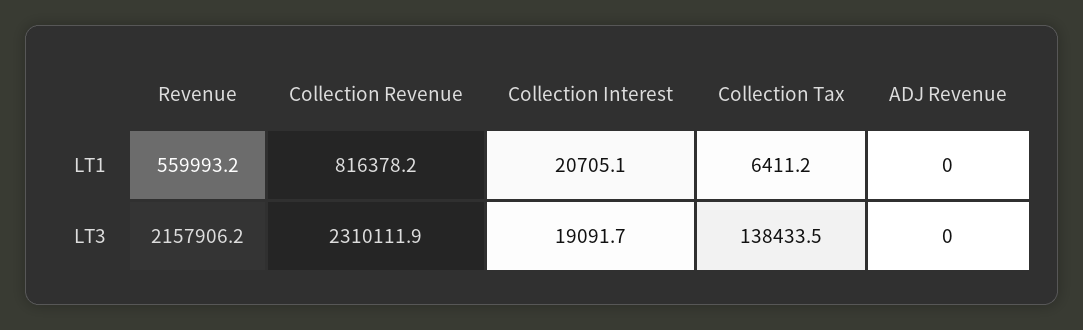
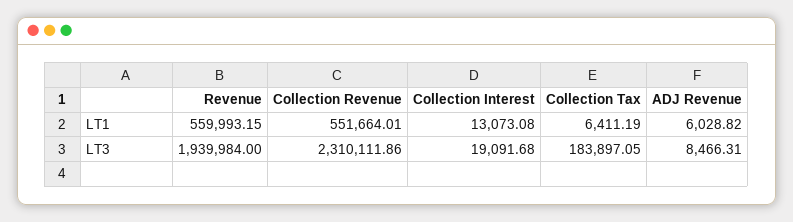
  {
    "Revenue": {
      "LT1": 559993.15,
-     "LT3": 2157906.2
+     "LT3": 1939984
    },
    "Collection Revenue": {
-     "LT1": 816378.2,
+     "LT1": 551664.01,
      "LT3": 2310111.86
    },
    "Collection Interest": {
-     "LT1": 20705.1,
+     "LT1": 13073.08,
      "LT3": 19091.68
    },
    "Collection Tax": {
      "LT1": 6411.19,
-     "LT3": 138433.5
+     "LT3": 183897.05
    },
    "ADJ Revenue": {
-     "LT1": 0,
+     "LT1": 6028.82,
-     "LT3": 0
+     "LT3": 8466.31
    }
  }

